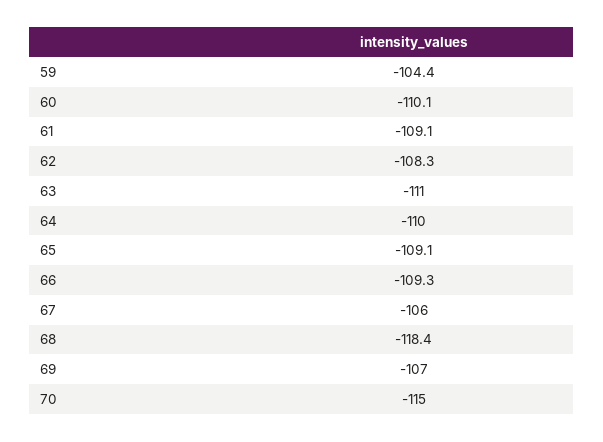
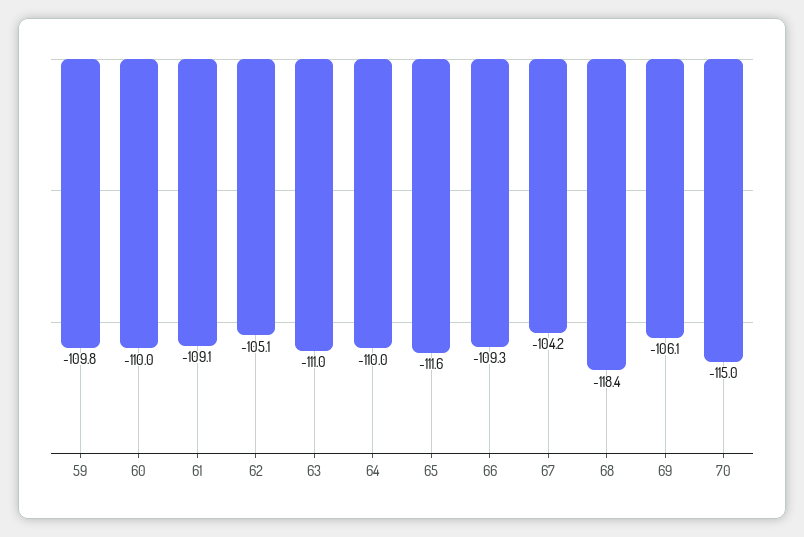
  {
-   "59": -104.4,
+   "59": -109.8,
-   "60": -110.1,
+   "60": -110,
    "61": -109.1,
-   "62": -108.3,
+   "62": -105.1,
    "63": -111,
    "64": -110,
-   "65": -109.1,
+   "65": -111.6,
    "66": -109.3,
-   "67": -106,
+   "67": -104.2,
    "68": -118.4,
-   "69": -107,
+   "69": -106.1,
    "70": -115
  }

